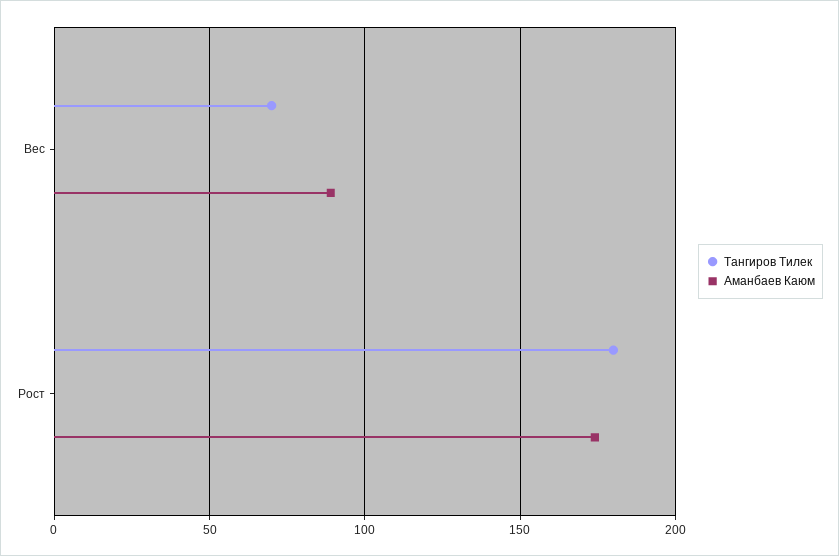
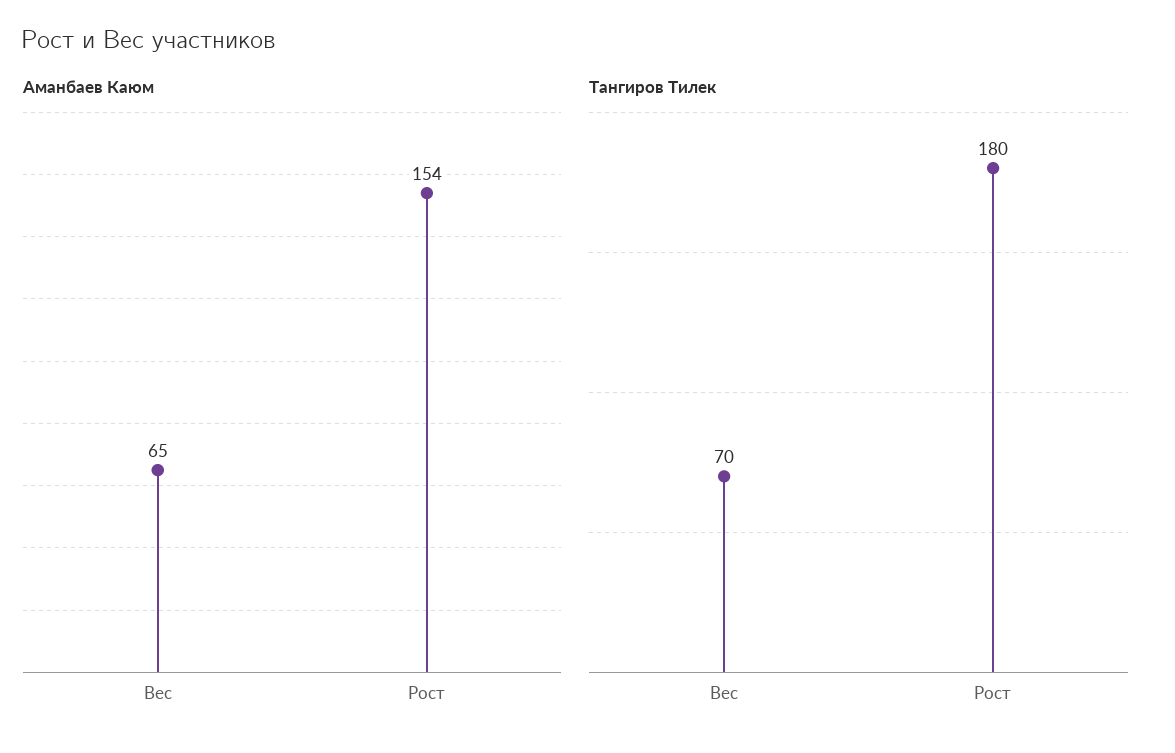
  {
    "Тангиров Тилек": {
      "Вес": 70,
      "Рост": 180
    },
    "Аманбаев Каюм": {
-     "Вес": 90,
+     "Вес": 65,
-     "Рост": 175
+     "Рост": 154
    }
  }

